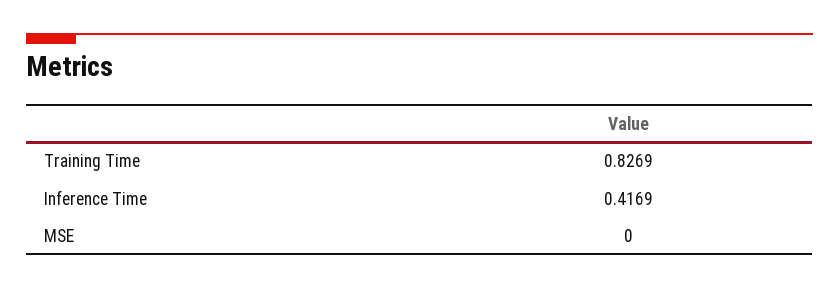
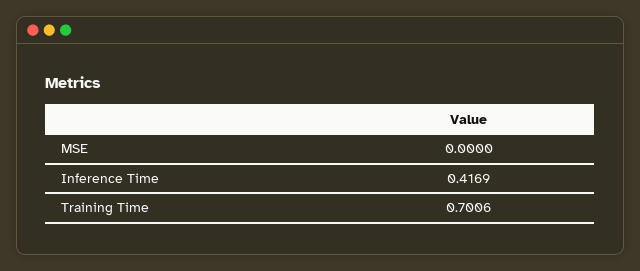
  {
-   "Training Time": 0.8269,
+   "Training Time": 0.7006,
    "Inference Time": 0.4169,
    "MSE": 0
  }

